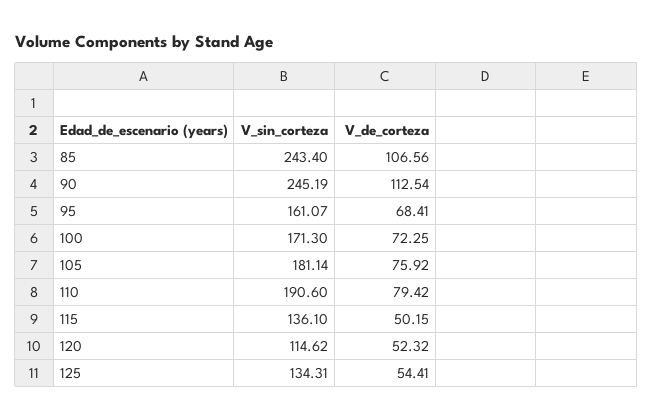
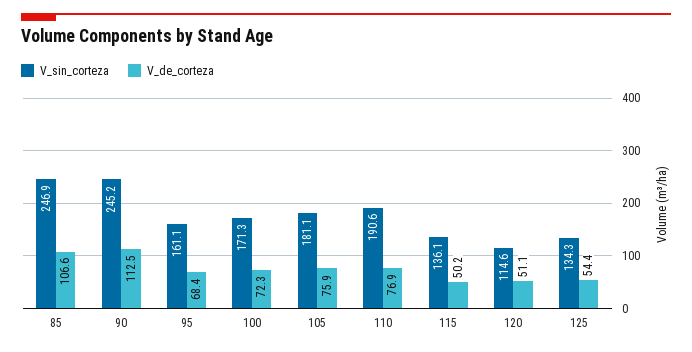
  {
    "V_sin_corteza": {
-     "85": 243.4,
+     "85": 246.9,
      "90": 245.19,
      "95": 161.07,
      "100": 171.3,
      "105": 181.14,
      "110": 190.6,
      "115": 136.1,
      "120": 114.62,
      "125": 134.31
    },
    "V_de_corteza": {
      "85": 106.56,
      "90": 112.54,
      "95": 68.41,
      "100": 72.25,
      "105": 75.92,
-     "110": 79.42,
+     "110": 76.9,
      "115": 50.15,
-     "120": 52.32,
+     "120": 51.1,
      "125": 54.41
    }
  }

